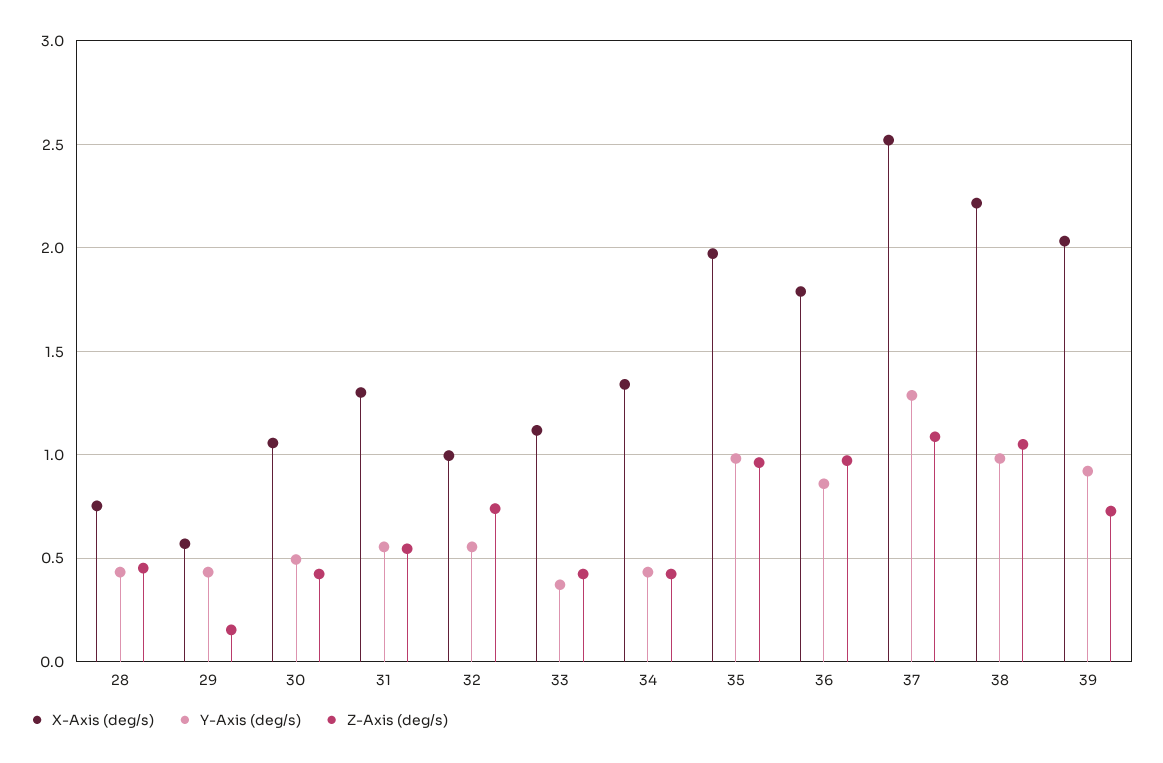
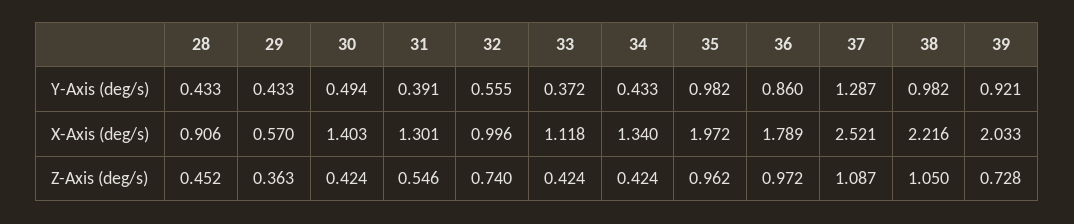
  {
    "X-Axis (deg/s)": {
-     "28": 0.75,
+     "28": 0.906,
      "29": 0.57,
-     "30": 1.05,
+     "30": 1.403,
      "31": 1.301,
      "32": 0.996,
      "33": 1.118,
      "34": 1.34,
      "35": 1.972,
      "36": 1.789,
      "37": 2.521,
      "38": 2.216,
      "39": 2.033
    },
    "Y-Axis (deg/s)": {
      "28": 0.433,
      "29": 0.433,
      "30": 0.494,
-     "31": 0.55,
+     "31": 0.391,
      "32": 0.555,
      "33": 0.372,
      "34": 0.433,
      "35": 0.982,
      "36": 0.86,
      "37": 1.287,
      "38": 0.982,
      "39": 0.921
    },
    "Z-Axis (deg/s)": {
      "28": 0.452,
-     "29": 0.15,
+     "29": 0.363,
      "30": 0.424,
      "31": 0.546,
      "32": 0.74,
      "33": 0.424,
      "34": 0.424,
      "35": 0.962,
      "36": 0.972,
      "37": 1.087,
      "38": 1.05,
      "39": 0.728
    }
  }

